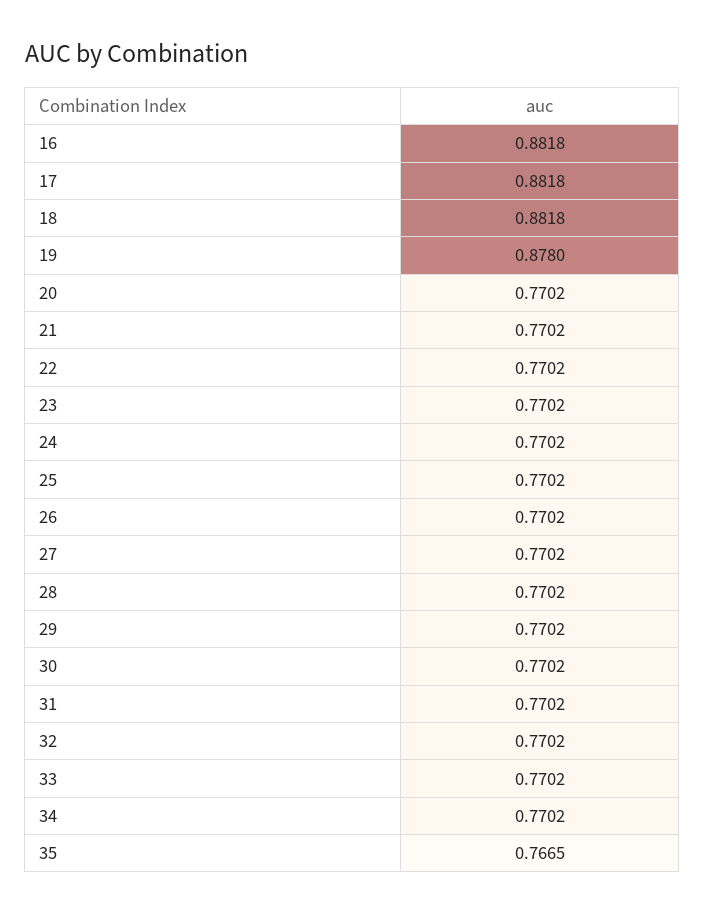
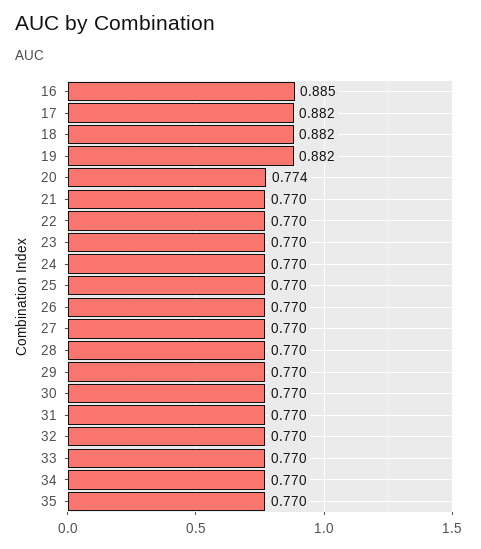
  {
-   "16": 0.8818,
+   "16": 0.885,
    "17": 0.8818,
    "18": 0.8818,
-   "19": 0.878,
+   "19": 0.882,
-   "20": 0.7702,
+   "20": 0.774,
    "21": 0.7702,
    "22": 0.7702,
    "23": 0.7702,
    "24": 0.7702,
    "25": 0.7702,
    "26": 0.7702,
    "27": 0.7702,
    "28": 0.7702,
    "29": 0.7702,
    "30": 0.7702,
    "31": 0.7702,
    "32": 0.7702,
    "33": 0.7702,
    "34": 0.7702,
-   "35": 0.7665
+   "35": 0.77
  }

